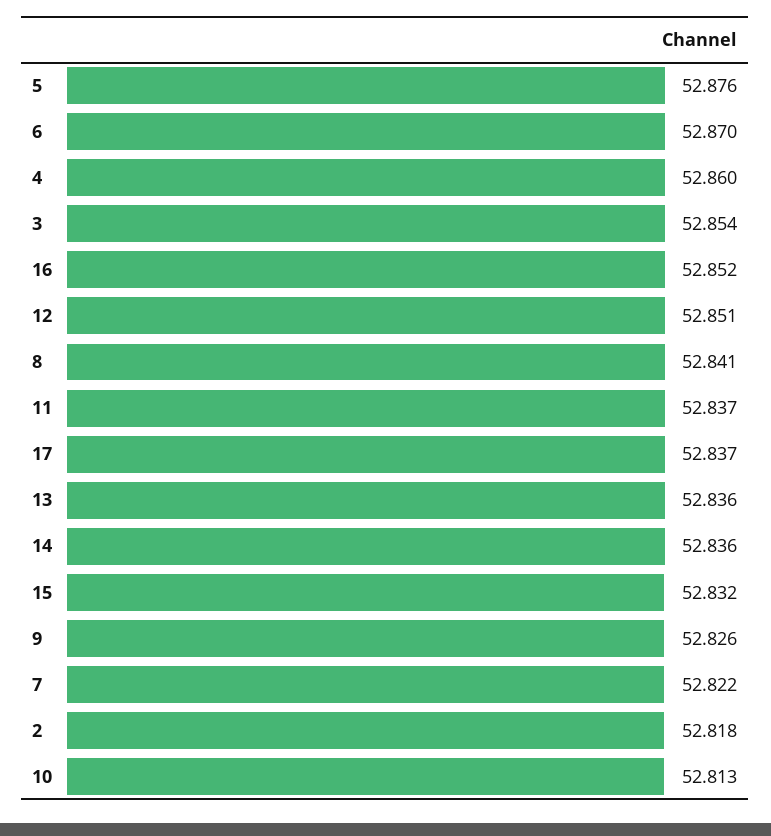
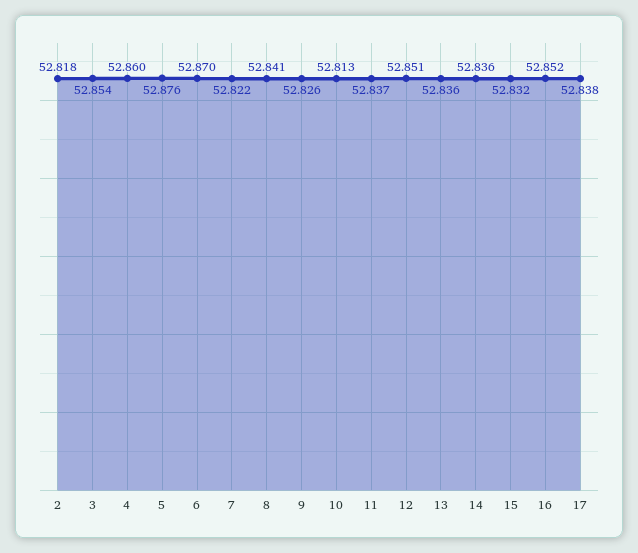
  {
    "5": 52.876,
    "6": 52.87,
    "4": 52.86,
    "3": 52.854,
    "16": 52.852,
    "12": 52.851,
    "8": 52.841,
    "11": 52.837,
-   "17": 52.837,
+   "17": 52.838,
    "13": 52.836,
    "14": 52.836,
    "15": 52.832,
    "9": 52.826,
    "7": 52.822,
    "2": 52.818,
    "10": 52.813
  }

